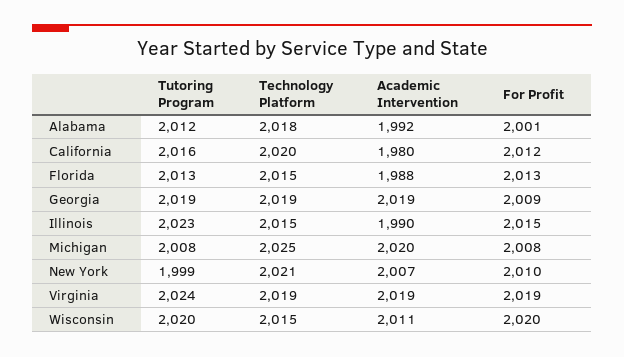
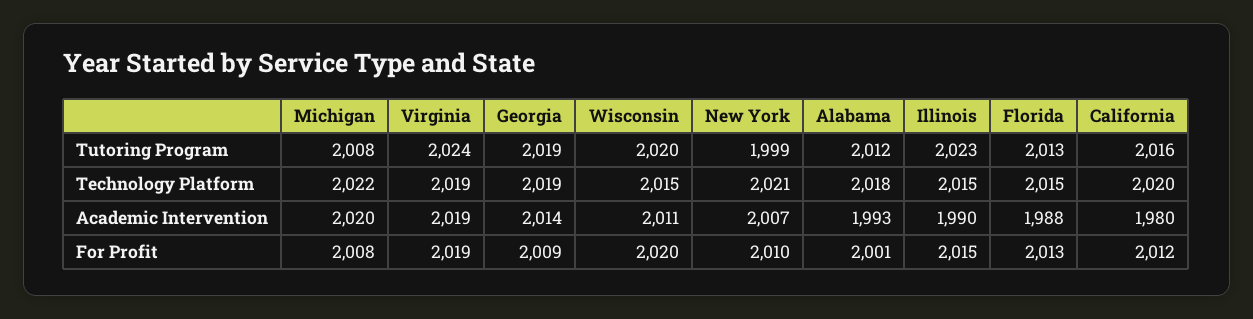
  {
    "Tutoring Program": {
      "Alabama": 2012,
      "California": 2016,
      "Florida": 2013,
      "Georgia": 2019,
      "Illinois": 2023,
      "Michigan": 2008,
      "New York": 1999,
      "Virginia": 2024,
      "Wisconsin": 2020
    },
    "Technology Platform": {
      "Alabama": 2018,
      "California": 2020,
      "Florida": 2015,
      "Georgia": 2019,
      "Illinois": 2015,
-     "Michigan": 2025,
+     "Michigan": 2022,
      "New York": 2021,
      "Virginia": 2019,
      "Wisconsin": 2015
    },
    "Academic Intervention": {
-     "Alabama": 1992,
+     "Alabama": 1993,
      "California": 1980,
      "Florida": 1988,
-     "Georgia": 2019,
+     "Georgia": 2014,
      "Illinois": 1990,
      "Michigan": 2020,
      "New York": 2007,
      "Virginia": 2019,
      "Wisconsin": 2011
    },
    "For Profit": {
      "Alabama": 2001,
      "California": 2012,
      "Florida": 2013,
      "Georgia": 2009,
      "Illinois": 2015,
      "Michigan": 2008,
      "New York": 2010,
      "Virginia": 2019,
      "Wisconsin": 2020
    }
  }

